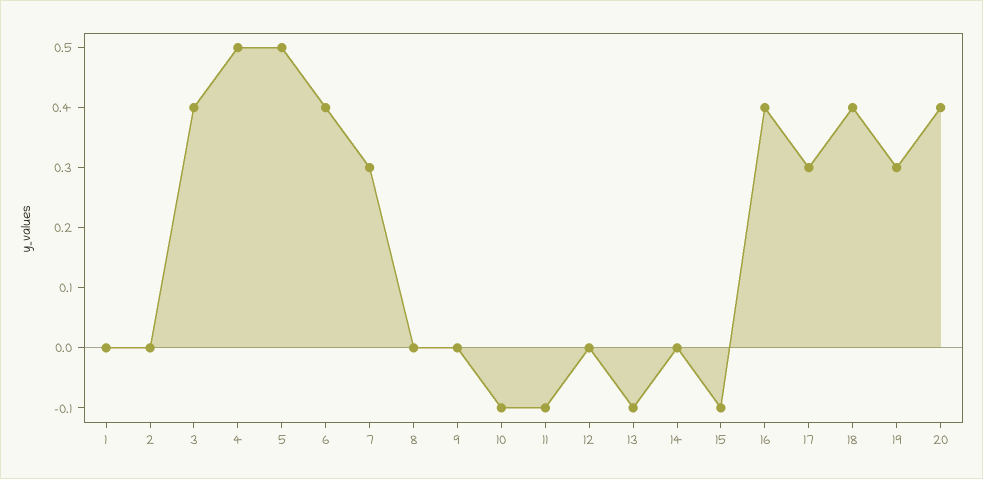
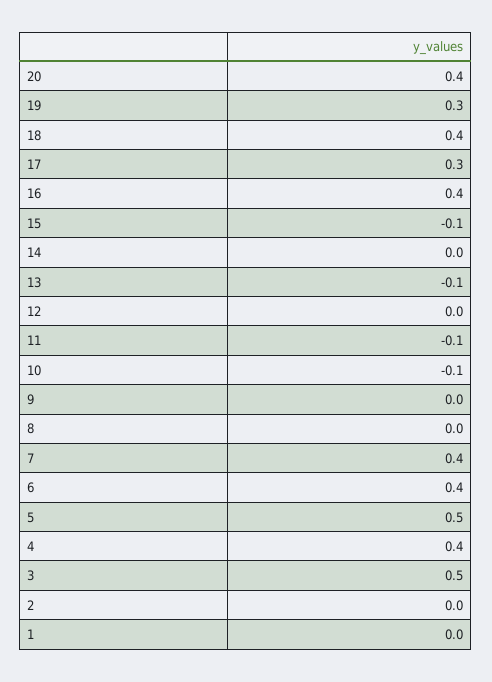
  {
    "1": 0,
    "2": 0,
-   "3": 0.4,
+   "3": 0.5,
-   "4": 0.5,
+   "4": 0.4,
    "5": 0.5,
    "6": 0.4,
-   "7": 0.3,
+   "7": 0.4,
    "8": 0,
    "9": 0,
    "10": -0.1,
    "11": -0.1,
    "12": 0,
    "13": -0.1,
    "14": 0,
    "15": -0.1,
    "16": 0.4,
    "17": 0.3,
    "18": 0.4,
    "19": 0.3,
    "20": 0.4
  }

